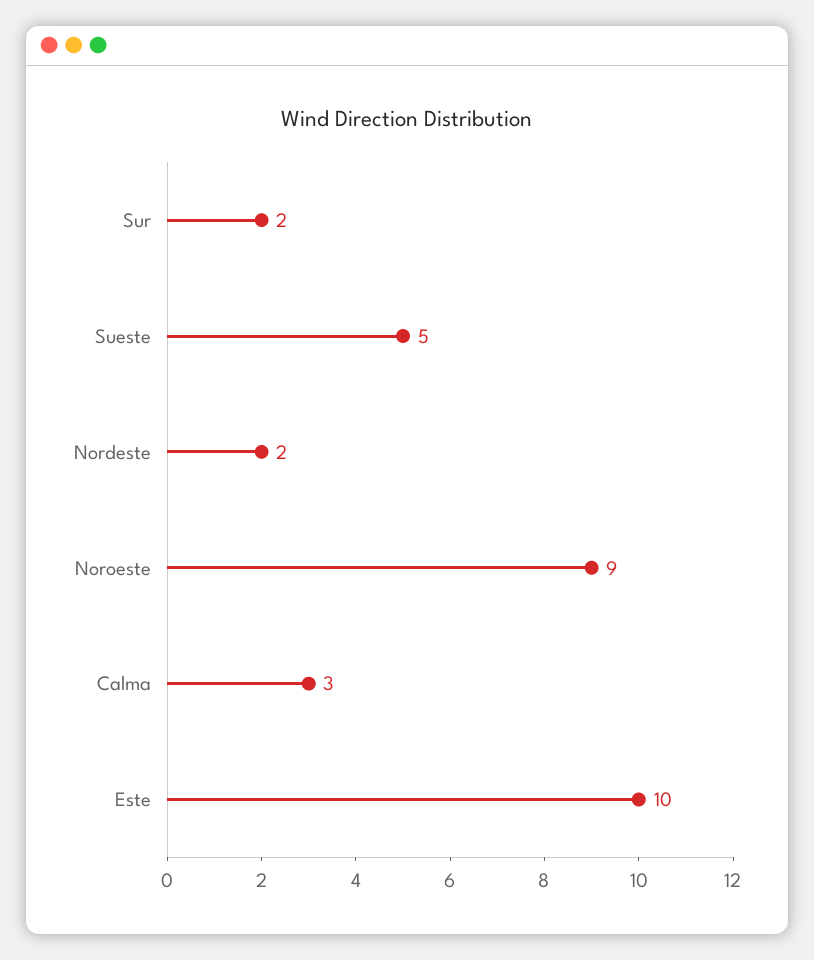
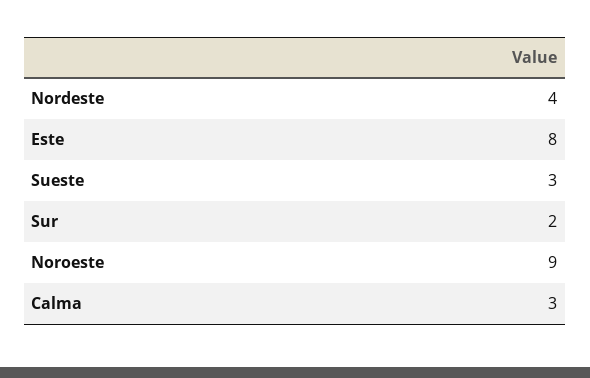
  {
    "Sur": 2,
-   "Sueste": 5,
+   "Sueste": 3,
-   "Nordeste": 2,
+   "Nordeste": 4,
    "Noroeste": 9,
    "Calma": 3,
-   "Este": 10
+   "Este": 8
  }

